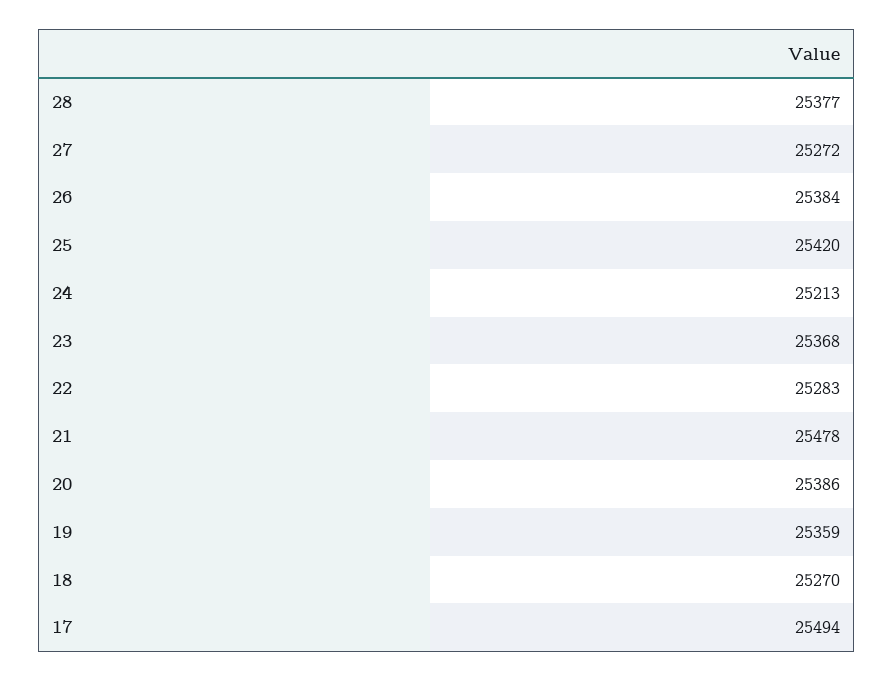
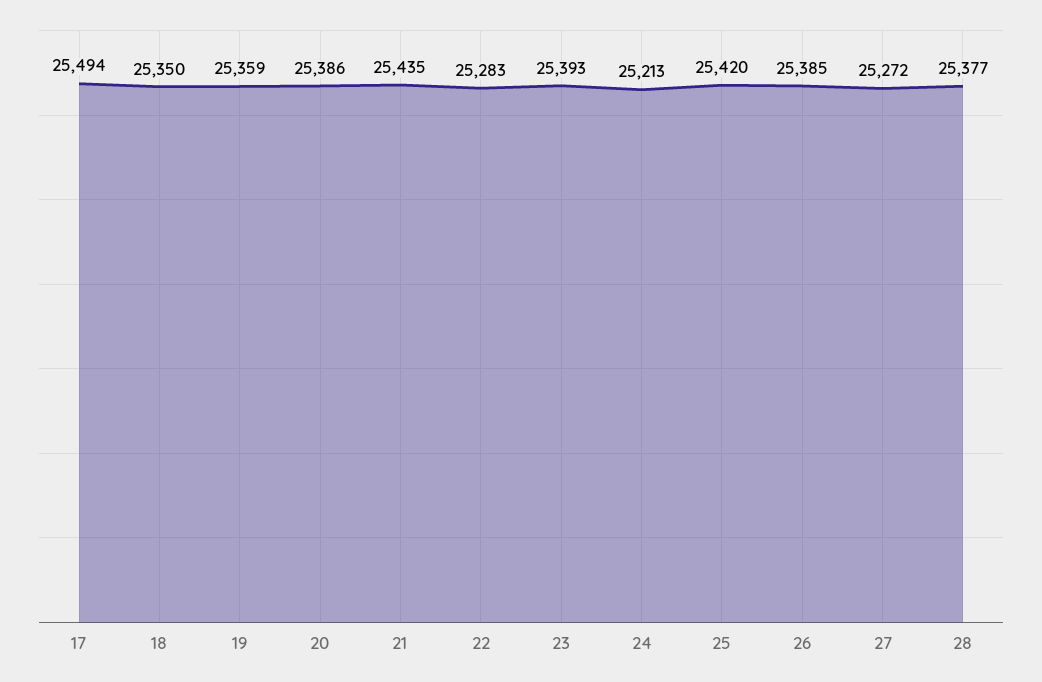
  {
    "28": 25377,
    "27": 25272,
-   "26": 25384,
+   "26": 25385,
    "25": 25420,
    "24": 25213,
-   "23": 25368,
+   "23": 25393,
    "22": 25283,
-   "21": 25478,
+   "21": 25435,
    "20": 25386,
    "19": 25359,
-   "18": 25270,
+   "18": 25350,
    "17": 25494
  }

